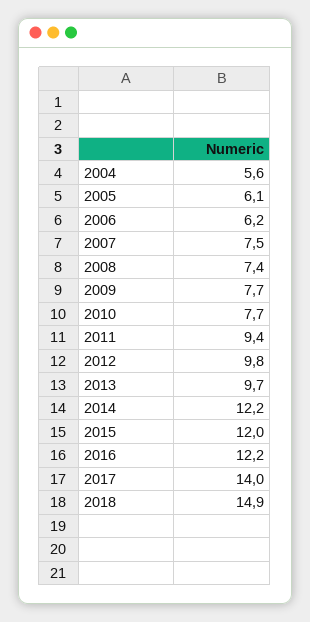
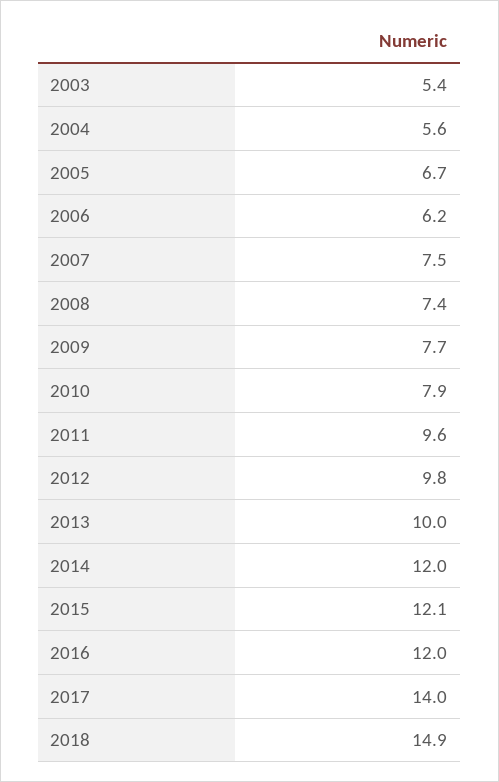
  {
    "2004": 5.6,
-   "2005": 6.1,
+   "2005": 6.7,
    "2006": 6.2,
    "2007": 7.5,
    "2008": 7.4,
    "2009": 7.7,
-   "2010": 7.7,
+   "2010": 7.9,
-   "2011": 9.4,
+   "2011": 9.6,
    "2012": 9.8,
-   "2013": 9.7,
+   "2013": 10,
-   "2014": 12.2,
+   "2014": 12,
-   "2015": 12,
+   "2015": 12.1,
-   "2016": 12.2,
+   "2016": 12,
    "2017": 14,
-   "2018": 14.9
+   "2018": 14.9,
+   "2003": 5.4
  }

